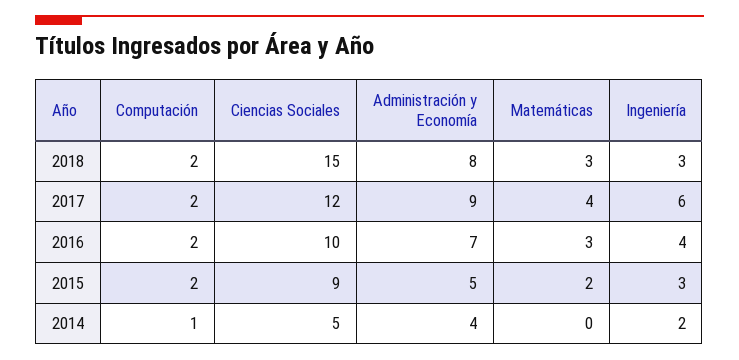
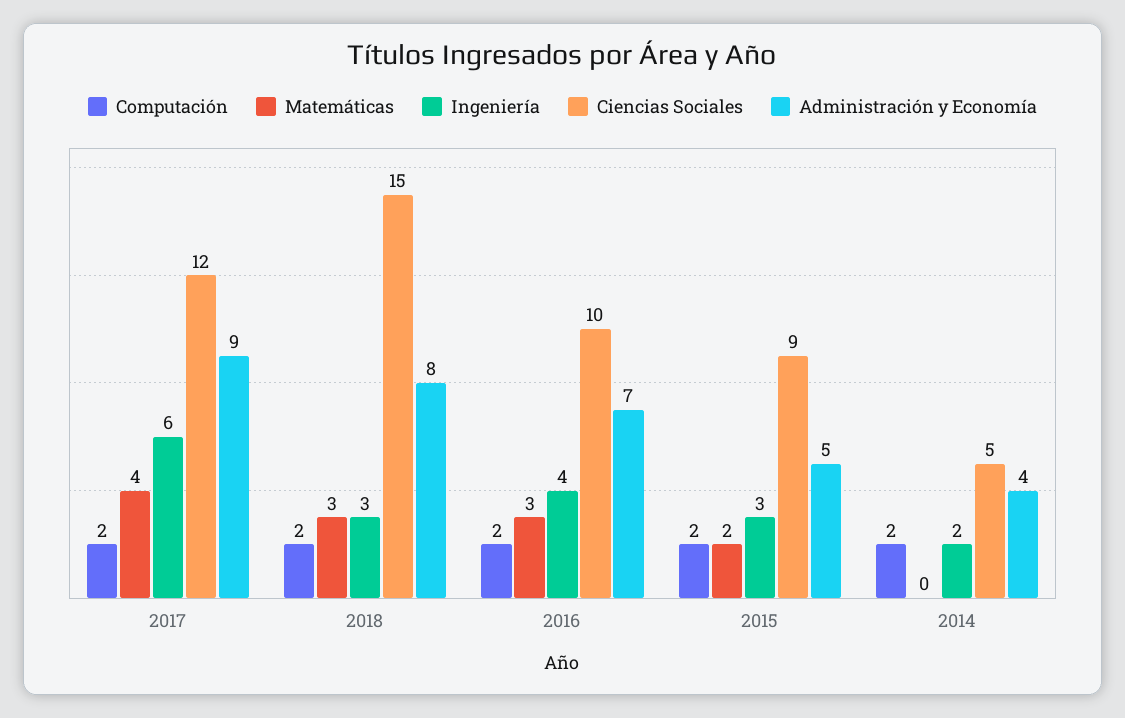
  {
    "Computación": {
      "2018": 2,
      "2017": 2,
      "2016": 2,
      "2015": 2,
-     "2014": 1
+     "2014": 2
    },
    "Ciencias Sociales": {
      "2018": 15,
      "2017": 12,
      "2016": 10,
      "2015": 9,
      "2014": 5
    },
    "Administración y Economía": {
      "2018": 8,
      "2017": 9,
      "2016": 7,
      "2015": 5,
      "2014": 4
    },
    "Matemáticas": {
      "2018": 3,
      "2017": 4,
      "2016": 3,
      "2015": 2,
      "2014": 0
    },
    "Ingeniería": {
      "2018": 3,
      "2017": 6,
      "2016": 4,
      "2015": 3,
      "2014": 2
    }
  }

